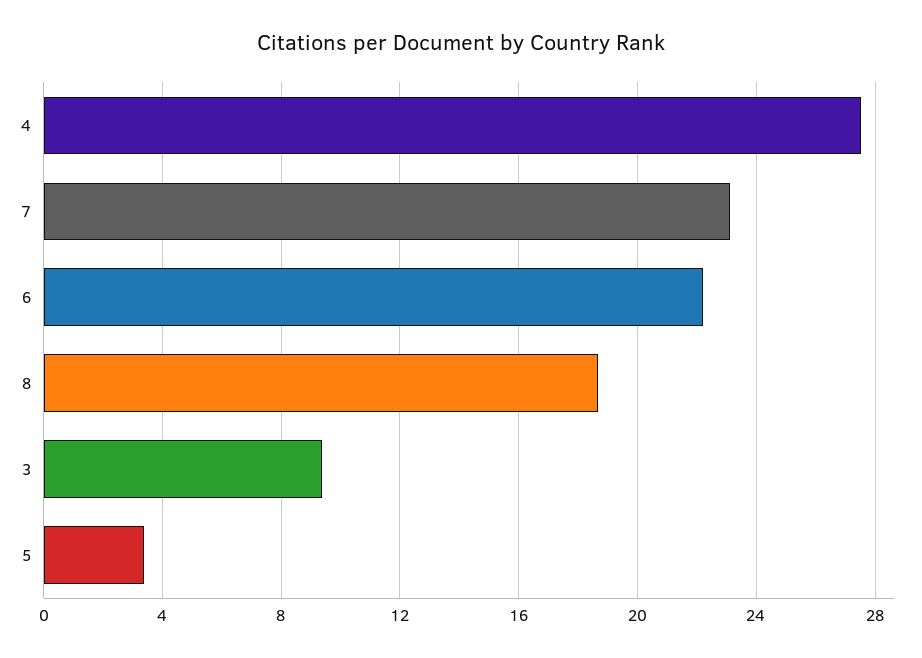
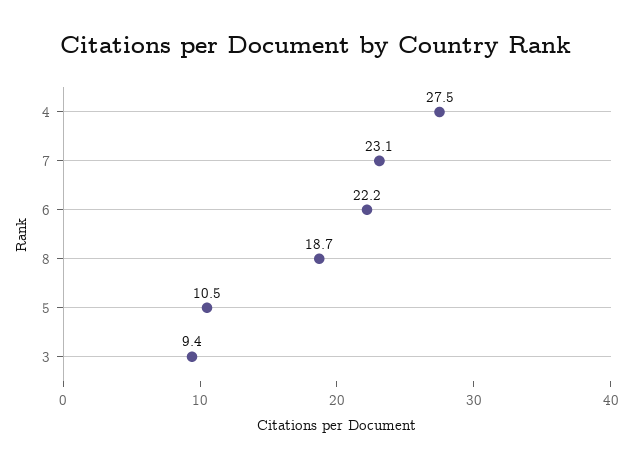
  {
    "4": 27.5,
    "7": 23.1,
    "6": 22.2,
    "8": 18.7,
    "3": 9.4,
-   "5": 3.5
+   "5": 10.5
  }

